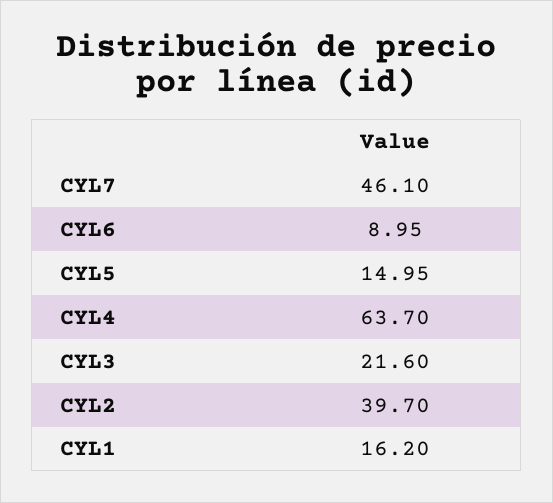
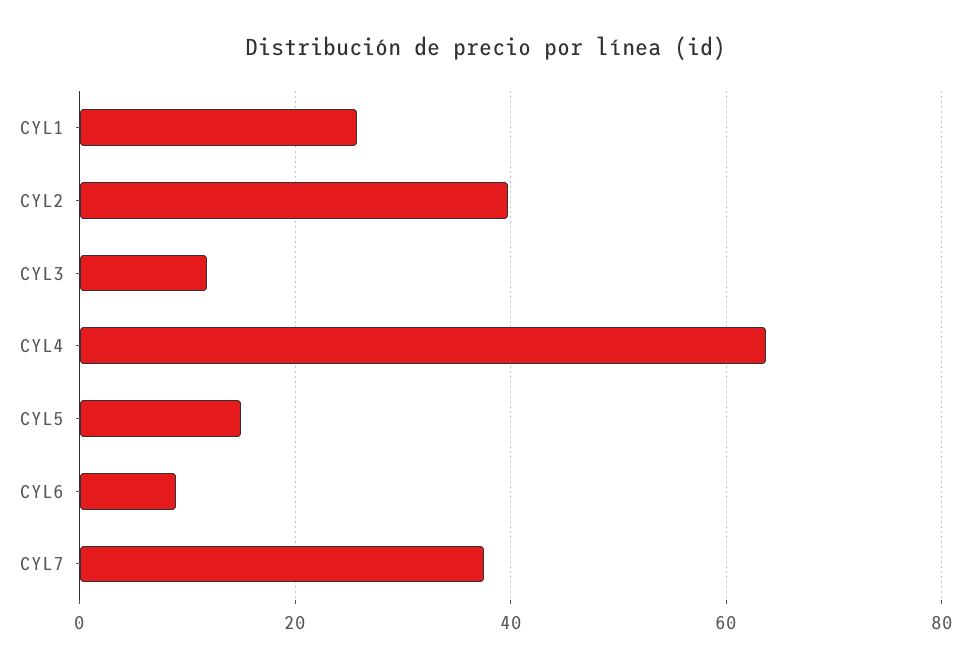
  {
-   "CYL7": 46.1,
+   "CYL7": 38,
    "CYL6": 8.95,
    "CYL5": 14.95,
    "CYL4": 63.7,
-   "CYL3": 21.6,
+   "CYL3": 12,
    "CYL2": 39.7,
-   "CYL1": 16.2
+   "CYL1": 26
  }

